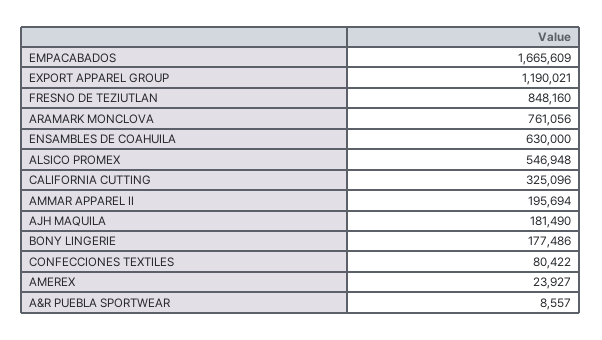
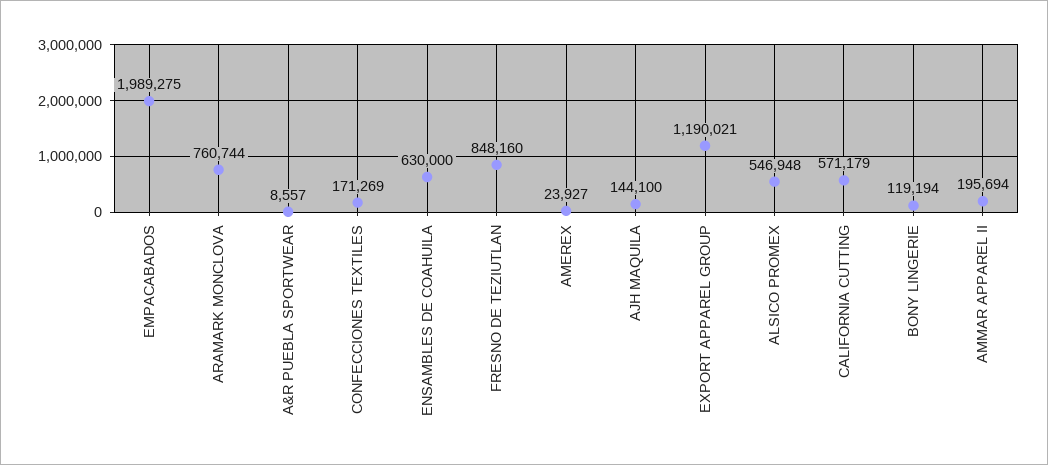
  {
-   "EMPACABADOS": 1665609,
+   "EMPACABADOS": 1989275,
    "EXPORT APPAREL GROUP": 1190021,
    "FRESNO DE TEZIUTLAN": 848160,
-   "ARAMARK MONCLOVA": 761056,
+   "ARAMARK MONCLOVA": 760744,
    "ENSAMBLES DE COAHUILA": 630000,
    "ALSICO PROMEX": 546948,
-   "CALIFORNIA CUTTING": 325096,
+   "CALIFORNIA CUTTING": 571179,
    "AMMAR APPAREL II": 195694,
-   "AJH MAQUILA": 181490,
+   "AJH MAQUILA": 144100,
-   "BONY LINGERIE": 177486,
+   "BONY LINGERIE": 119194,
-   "CONFECCIONES TEXTILES": 80422,
+   "CONFECCIONES TEXTILES": 171269,
    "AMEREX": 23927,
    "A&R PUEBLA SPORTWEAR": 8557
  }

